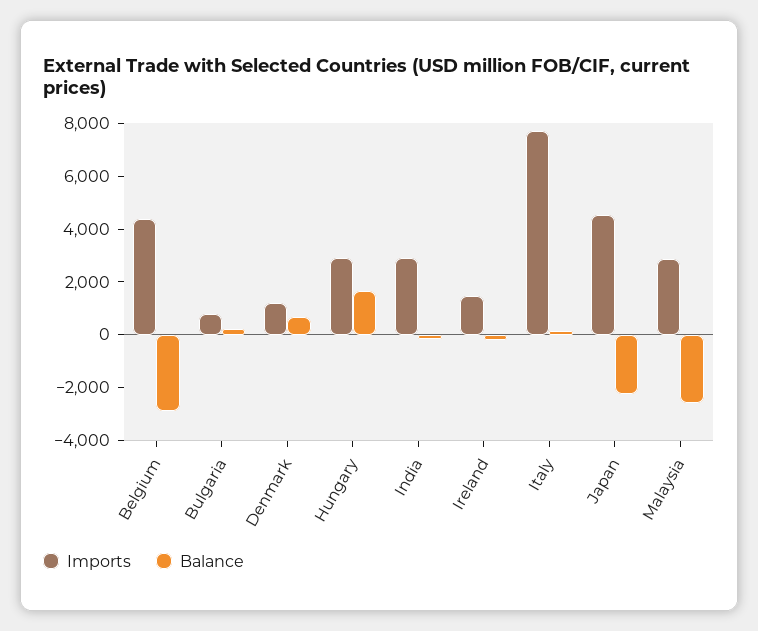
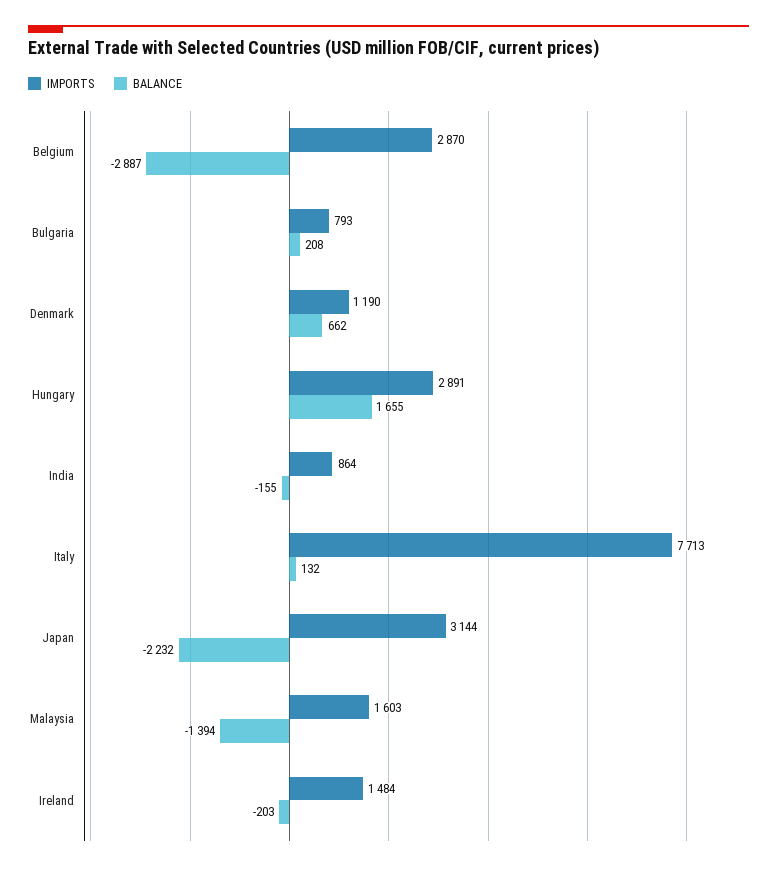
  {
    "Imports": {
-     "Belgium": 4500,
+     "Belgium": 2870,
      "Bulgaria": 793,
      "Denmark": 1190,
      "Hungary": 2891,
-     "India": 3000,
+     "India": 864,
      "Ireland": 1484,
      "Italy": 7713,
-     "Japan": 4500,
+     "Japan": 3144,
-     "Malaysia": 3000
+     "Malaysia": 1603
    },
    "Balance": {
      "Belgium": -2887,
      "Bulgaria": 208,
      "Denmark": 662,
      "Hungary": 1655,
      "India": -155,
      "Ireland": -203,
      "Italy": 132,
      "Japan": -2232,
-     "Malaysia": -2500
+     "Malaysia": -1394
    }
  }

